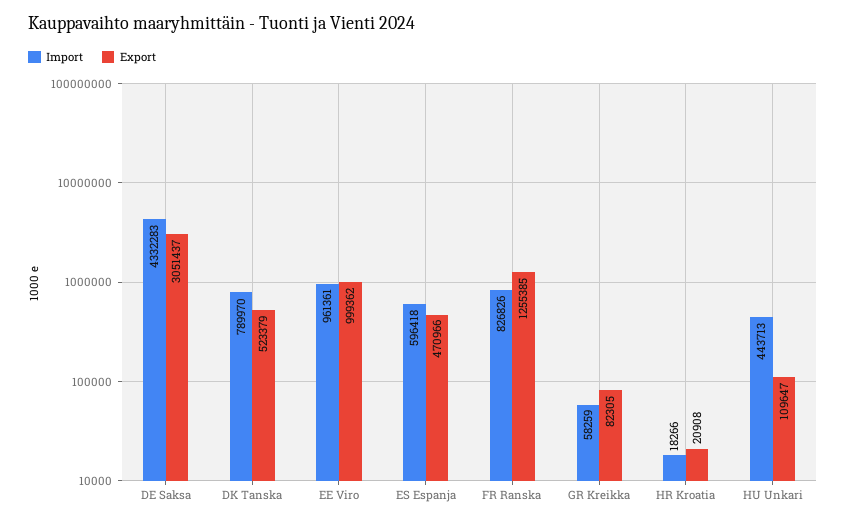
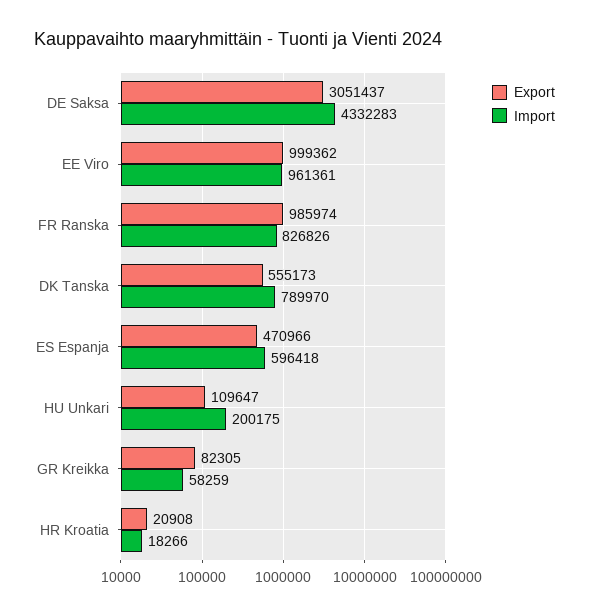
  {
    "Import": {
      "DE Saksa": 4332283,
      "DK Tanska": 789970,
      "EE Viro": 961361,
      "ES Espanja": 596418,
      "FR Ranska": 826826,
      "GR Kreikka": 58259,
      "HR Kroatia": 18266,
-     "HU Unkari": 443713
+     "HU Unkari": 200175
    },
    "Export": {
      "DE Saksa": 3051437,
-     "DK Tanska": 523379,
+     "DK Tanska": 555173,
      "EE Viro": 999362,
      "ES Espanja": 470966,
-     "FR Ranska": 1255385,
+     "FR Ranska": 985974,
      "GR Kreikka": 82305,
      "HR Kroatia": 20908,
      "HU Unkari": 109647
    }
  }

